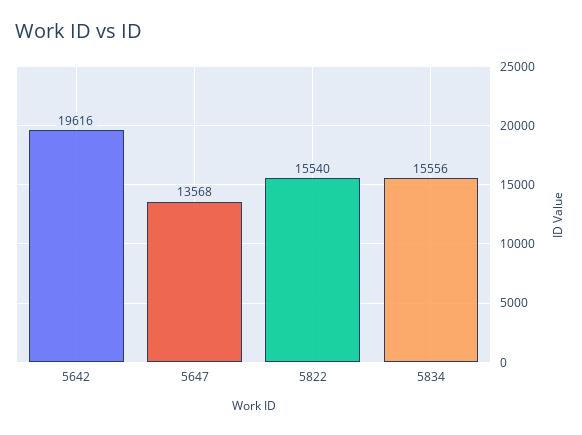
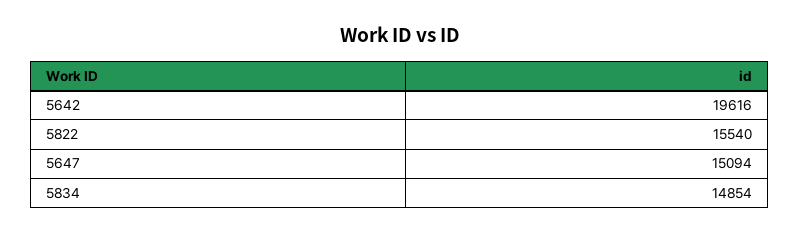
  {
    "5642": 19616,
-   "5647": 13568,
+   "5647": 15094,
    "5822": 15540,
-   "5834": 15556
+   "5834": 14854
  }

